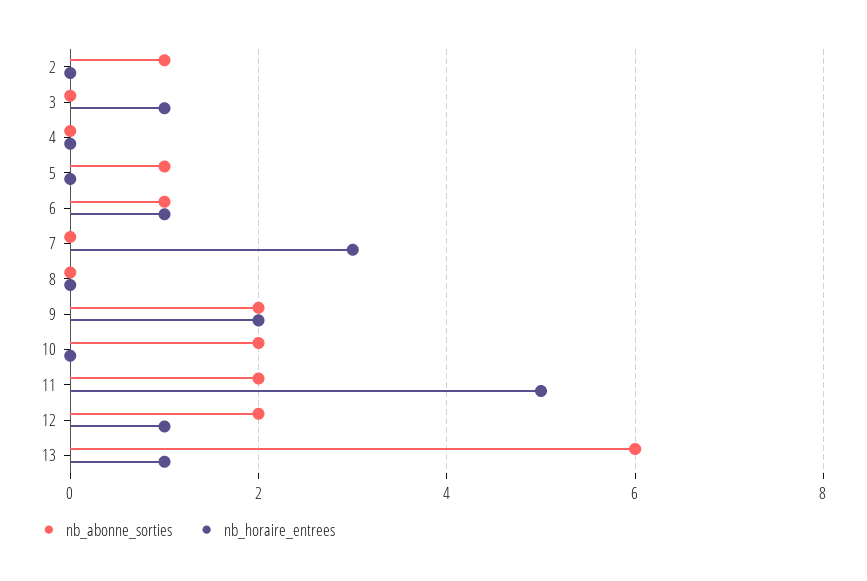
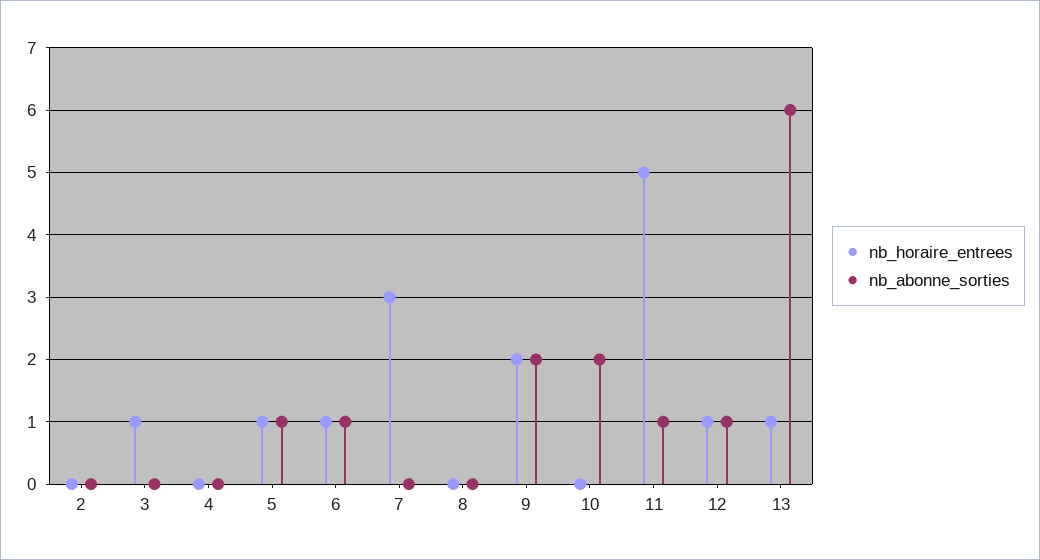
  {
    "nb_abonne_sorties": {
-     "2": 1,
+     "2": 0,
      "3": 0,
      "4": 0,
      "5": 1,
      "6": 1,
      "7": 0,
      "8": 0,
      "9": 2,
      "10": 2,
-     "11": 2,
+     "11": 1,
-     "12": 2,
+     "12": 1,
      "13": 6
    },
    "nb_horaire_entrees": {
      "2": 0,
      "3": 1,
      "4": 0,
-     "5": 0,
+     "5": 1,
      "6": 1,
      "7": 3,
      "8": 0,
      "9": 2,
      "10": 0,
      "11": 5,
      "12": 1,
      "13": 1
    }
  }

